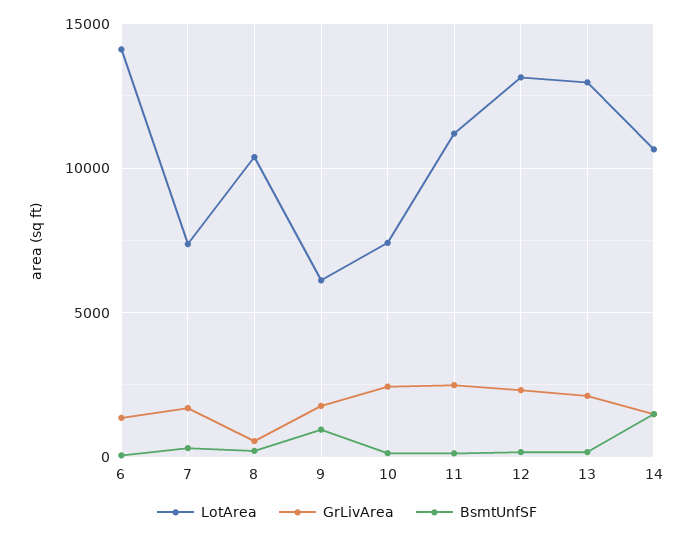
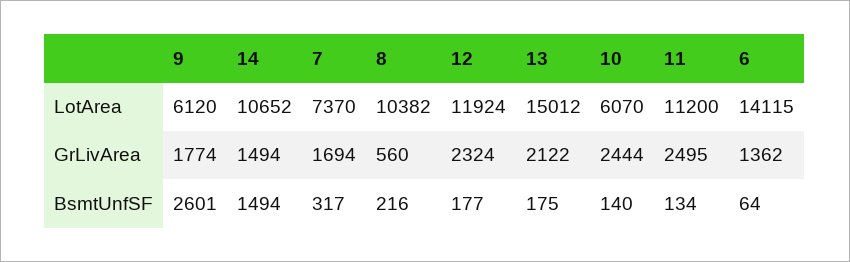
  {
    "LotArea": {
      "6": 14115,
      "7": 7370,
      "8": 10382,
      "9": 6120,
-     "10": 7500,
+     "10": 6070,
      "11": 11200,
-     "12": 13000,
+     "12": 11924,
-     "13": 13000,
+     "13": 15012,
      "14": 10652
    },
    "GrLivArea": {
      "6": 1362,
      "7": 1694,
      "8": 560,
      "9": 1774,
      "10": 2444,
      "11": 2495,
      "12": 2324,
      "13": 2122,
      "14": 1494
    },
    "BsmtUnfSF": {
      "6": 64,
      "7": 317,
      "8": 216,
-     "9": 1000,
+     "9": 2601,
      "10": 140,
      "11": 134,
      "12": 177,
      "13": 175,
      "14": 1494
    }
  }

